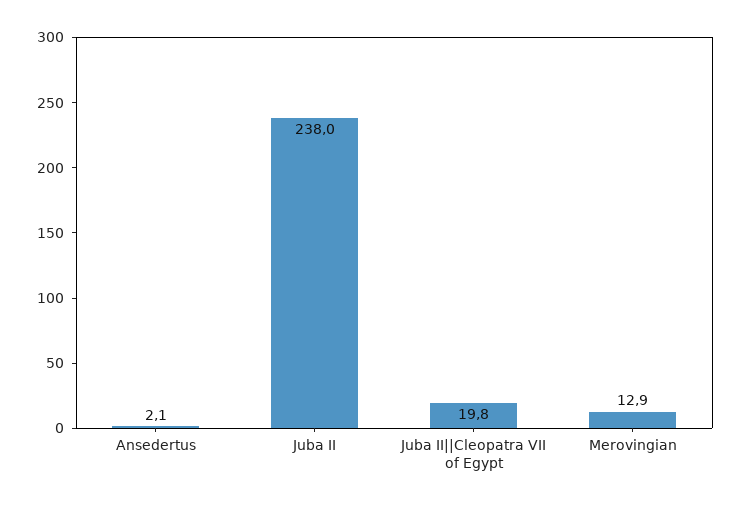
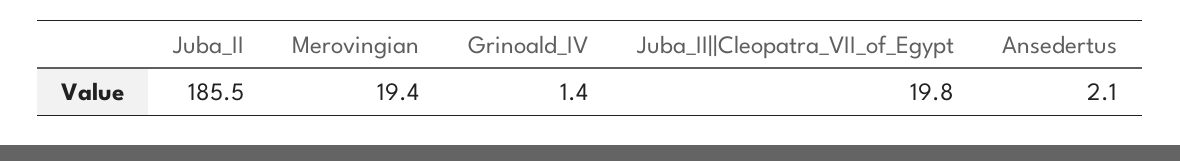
  {
    "Ansedertus": 2.1,
-   "Juba II": 238,
+   "Juba II": 185.5,
    "Juba II||Cleopatra VII of Egypt": 19.8,
-   "Merovingian": 12.9
+   "Merovingian": 19.4,
+   "Grinoald_IV": 1.4
  }

